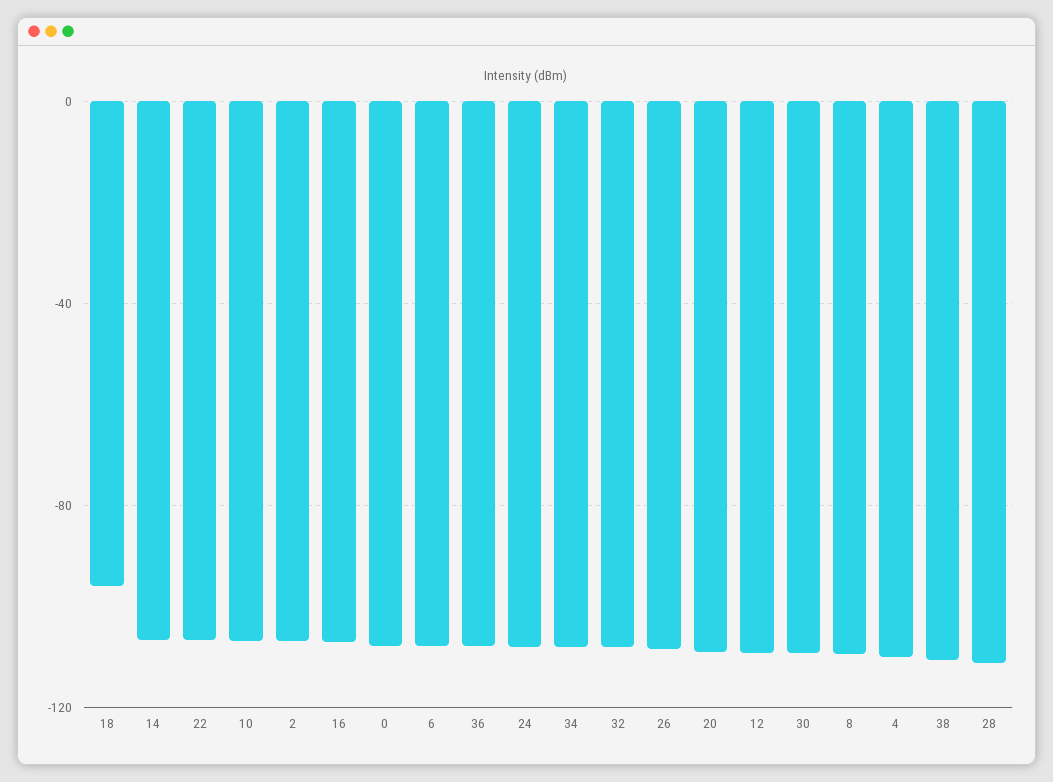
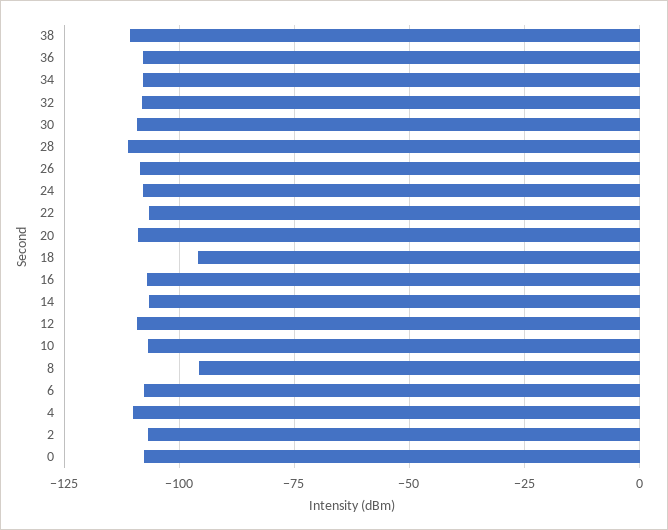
  {
    "18": -95,
    "14": -107.5,
    "22": -107.5,
    "10": -107.5,
    "2": -107.5,
    "16": -107.5,
    "0": -107.5,
    "6": -107.5,
    "36": -107.5,
    "24": -107.5,
    "34": -107.5,
    "32": -107.5,
    "26": -107.5,
    "20": -110,
    "12": -110,
    "30": -110,
-   "8": -110,
+   "8": -95,
    "4": -110,
    "38": -110,
    "28": -110
  }

